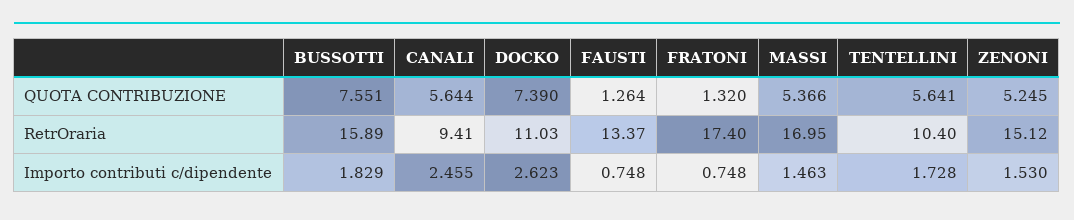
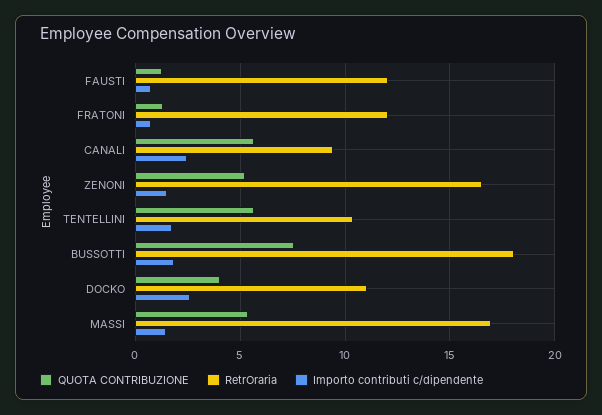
  {
    "QUOTA CONTRIBUZIONE": {
      "BUSSOTTI": 7.551,
      "CANALI": 5.644,
-     "DOCKO": 7.39,
+     "DOCKO": 4,
      "FAUSTI": 1.264,
      "FRATONI": 1.32,
      "MASSI": 5.366,
      "TENTELLINI": 5.641,
      "ZENONI": 5.245
    },
    "RetrOraria": {
-     "BUSSOTTI": 15.89,
+     "BUSSOTTI": 18,
      "CANALI": 9.41,
      "DOCKO": 11.03,
-     "FAUSTI": 13.37,
+     "FAUSTI": 12,
-     "FRATONI": 17.4,
+     "FRATONI": 12,
      "MASSI": 16.95,
      "TENTELLINI": 10.4,
-     "ZENONI": 15.12
+     "ZENONI": 16.5
    },
    "Importo contributi c/dipendente": {
      "BUSSOTTI": 1.829,
      "CANALI": 2.455,
      "DOCKO": 2.623,
      "FAUSTI": 0.748,
      "FRATONI": 0.748,
      "MASSI": 1.463,
      "TENTELLINI": 1.728,
      "ZENONI": 1.53
    }
  }

